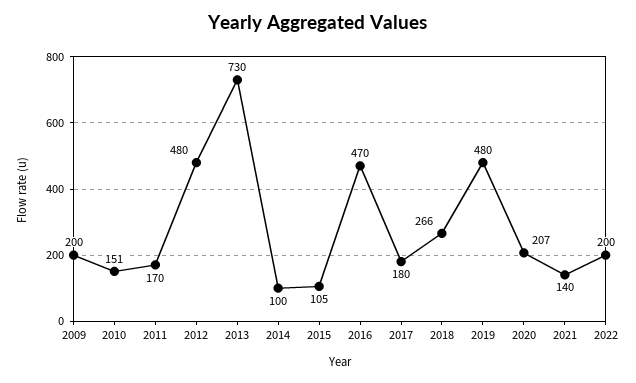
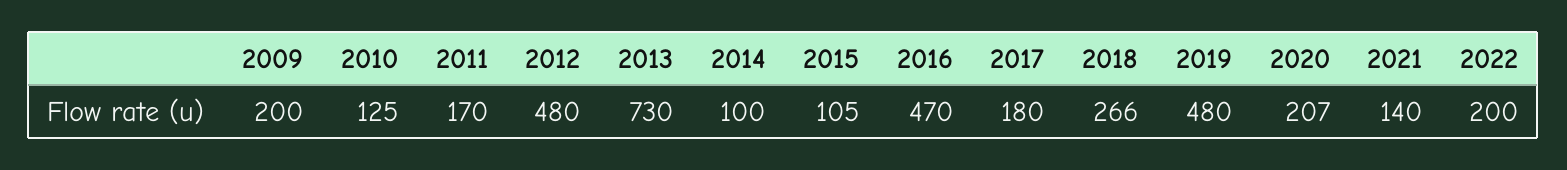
  {
    "2009": 200,
-   "2010": 151,
+   "2010": 125,
    "2011": 170,
    "2012": 480,
    "2013": 730,
    "2014": 100,
    "2015": 105,
    "2016": 470,
    "2017": 180,
    "2018": 266,
    "2019": 480,
    "2020": 207,
    "2021": 140,
    "2022": 200
  }

